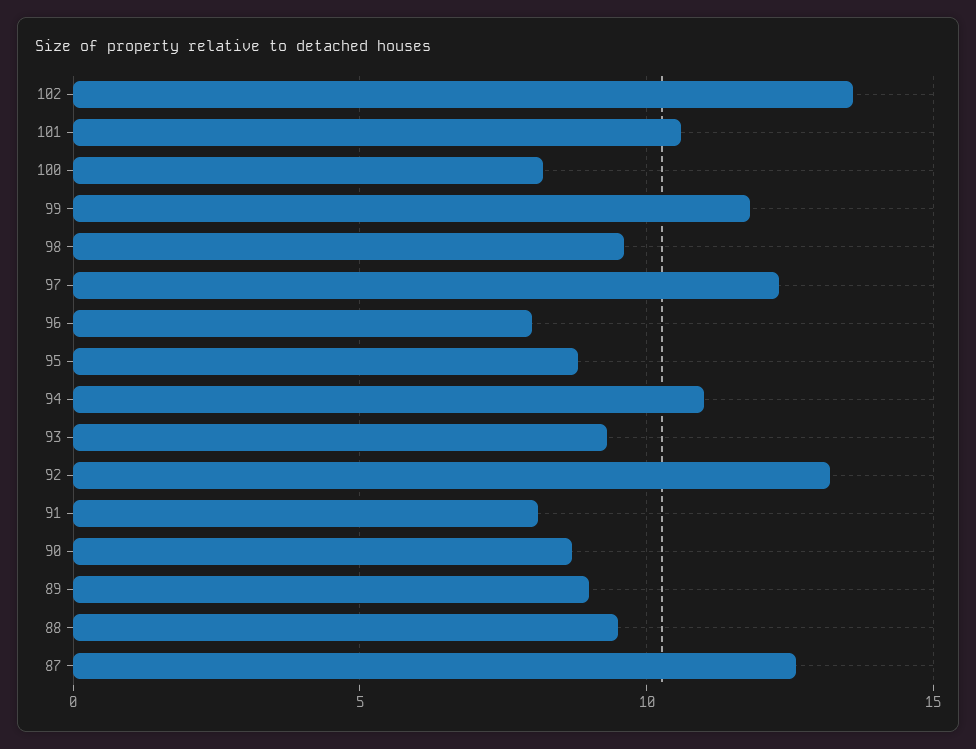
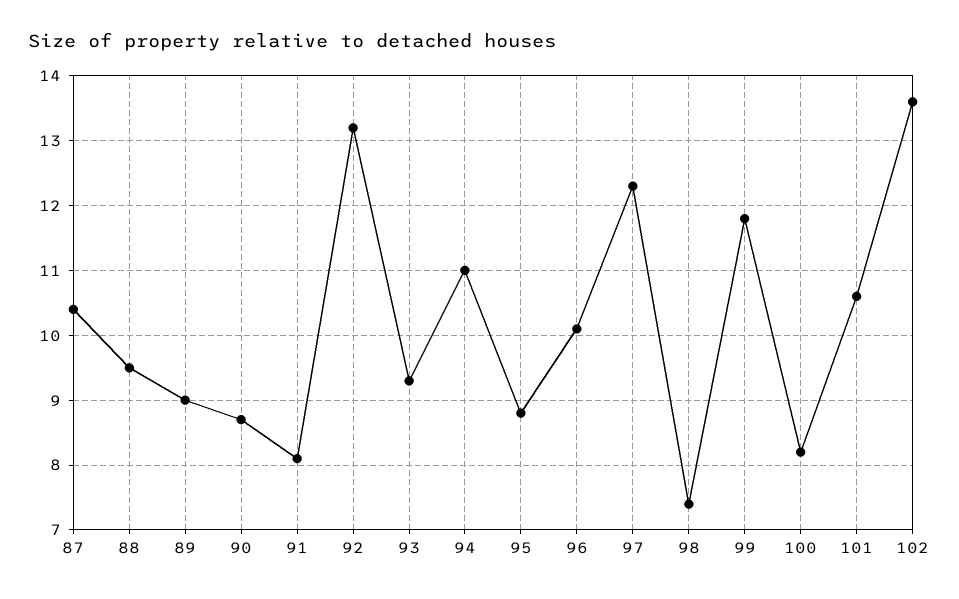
  {
    "102": 13.6,
    "101": 10.6,
    "100": 8.2,
    "99": 11.8,
-   "98": 9.5,
+   "98": 7.4,
    "97": 12.3,
-   "96": 8,
+   "96": 10.1,
    "95": 8.8,
    "94": 11,
    "93": 9.3,
    "92": 13.2,
    "91": 8.1,
    "90": 8.7,
    "89": 9,
    "88": 9.5,
-   "87": 12.5
+   "87": 10.4
  }

